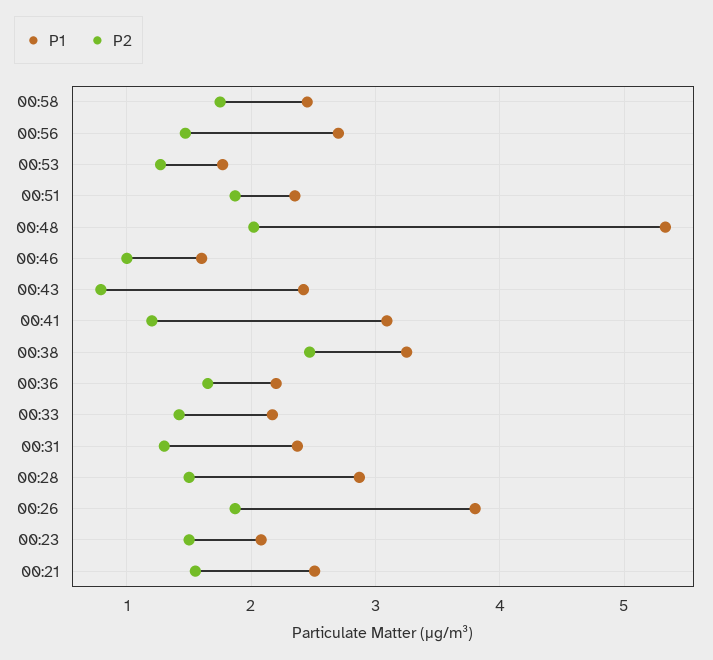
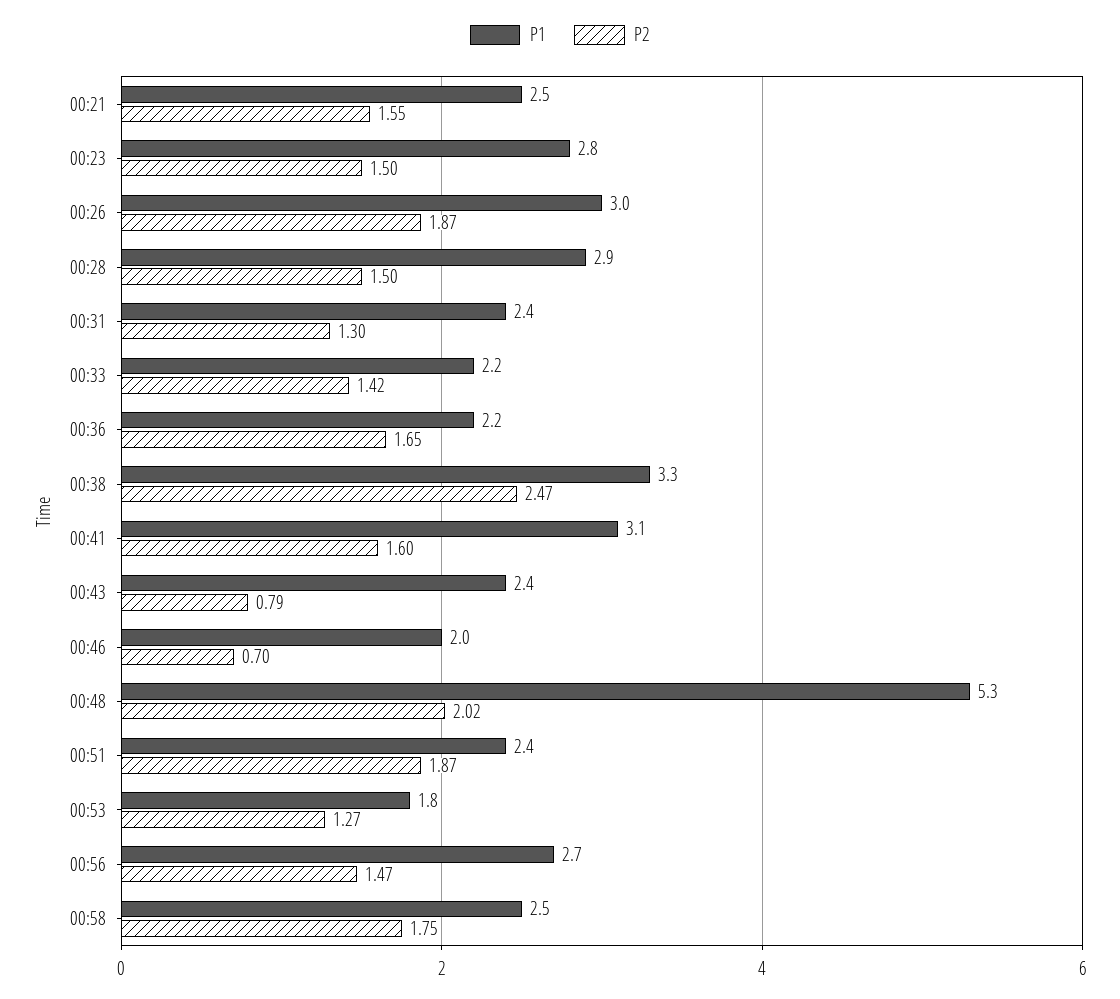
  {
    "P1": {
      "00:58": 2.5,
      "00:56": 2.7,
      "00:53": 1.8,
      "00:51": 2.4,
      "00:48": 5.3,
-     "00:46": 1.6,
+     "00:46": 2,
      "00:43": 2.4,
      "00:41": 3.1,
      "00:38": 3.3,
      "00:36": 2.2,
      "00:33": 2.2,
      "00:31": 2.4,
      "00:28": 2.9,
-     "00:26": 3.8,
+     "00:26": 3,
-     "00:23": 2.1,
+     "00:23": 2.8,
      "00:21": 2.5
    },
    "P2": {
      "00:58": 1.75,
      "00:56": 1.47,
      "00:53": 1.27,
      "00:51": 1.87,
      "00:48": 2.02,
-     "00:46": 1,
+     "00:46": 0.7,
      "00:43": 0.79,
-     "00:41": 1.2,
+     "00:41": 1.6,
      "00:38": 2.47,
      "00:36": 1.65,
      "00:33": 1.42,
      "00:31": 1.3,
      "00:28": 1.5,
      "00:26": 1.87,
      "00:23": 1.5,
      "00:21": 1.55
    }
  }

